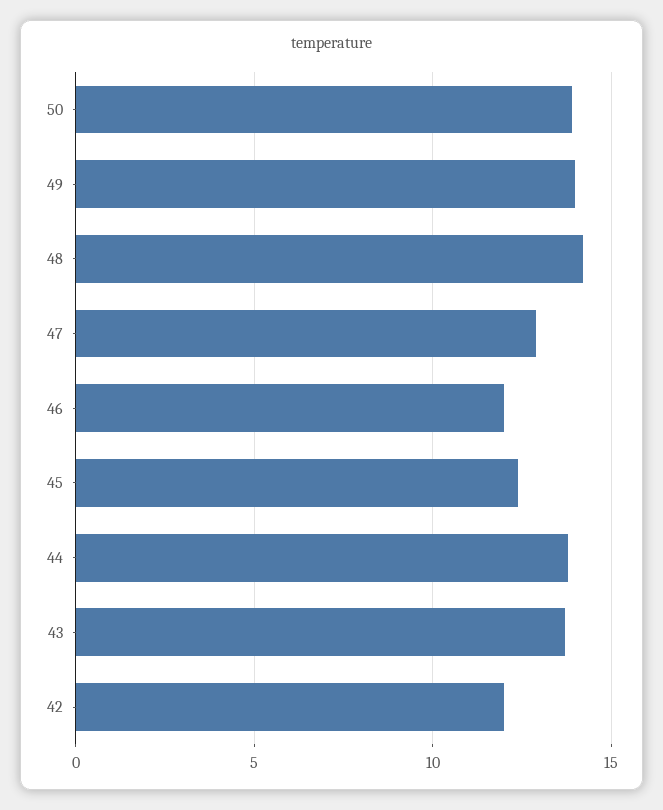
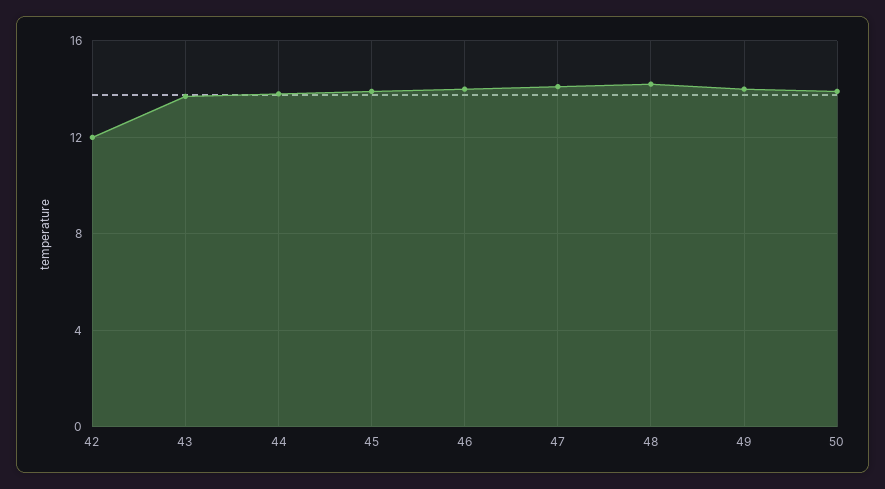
  {
    "50": 14,
    "49": 14,
    "48": 14,
-   "47": 13,
+   "47": 14,
-   "46": 12,
+   "46": 14,
-   "45": 12.5,
+   "45": 14,
    "44": 14,
    "43": 13.5,
    "42": 12
  }

